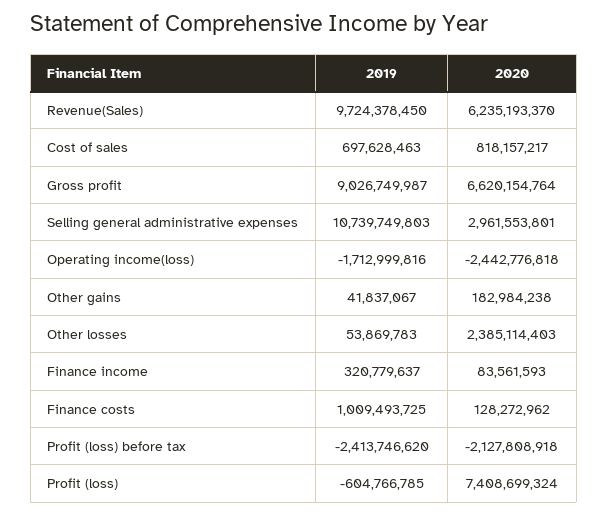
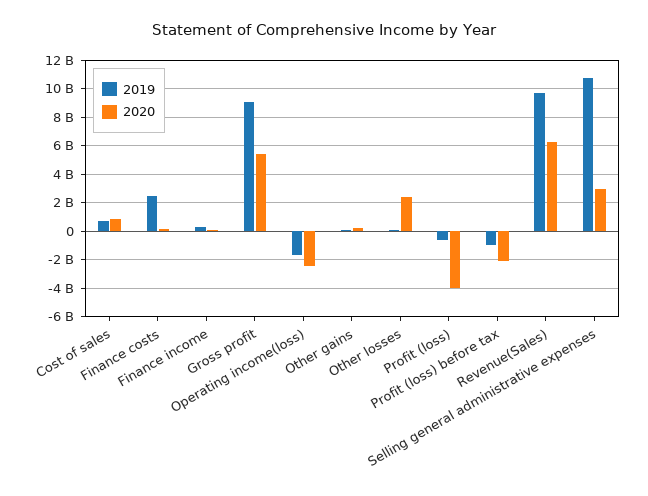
  {
    "2019": {
      "Revenue(Sales)": 9724378450,
      "Cost of sales": 697628463,
      "Gross profit": 9026749987,
      "Selling general administrative expenses": 10739749803,
      "Operating income(loss)": -1712999816,
      "Other gains": 41837067,
      "Other losses": 53869783,
      "Finance income": 320779637,
-     "Finance costs": 1009493725,
+     "Finance costs": 2500000000,
-     "Profit (loss) before tax": -2413746620,
+     "Profit (loss) before tax": -1000000000,
      "Profit (loss)": -604766785
    },
    "2020": {
      "Revenue(Sales)": 6235193370,
      "Cost of sales": 818157217,
-     "Gross profit": 6620154764,
+     "Gross profit": 5500000000,
      "Selling general administrative expenses": 2961553801,
      "Operating income(loss)": -2442776818,
      "Other gains": 182984238,
      "Other losses": 2385114403,
      "Finance income": 83561593,
      "Finance costs": 128272962,
      "Profit (loss) before tax": -2127808918,
-     "Profit (loss)": 7408699324
+     "Profit (loss)": -4000000000
    }
  }

